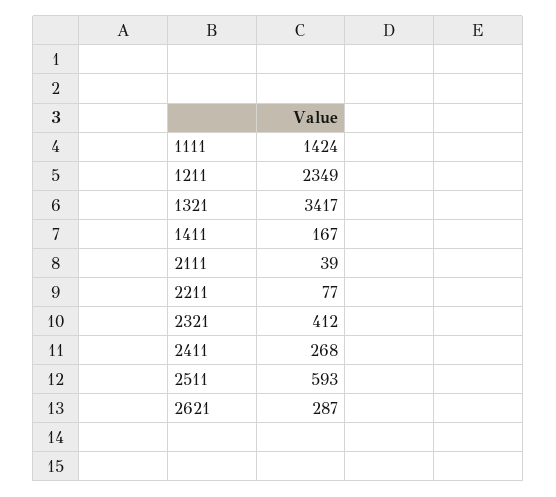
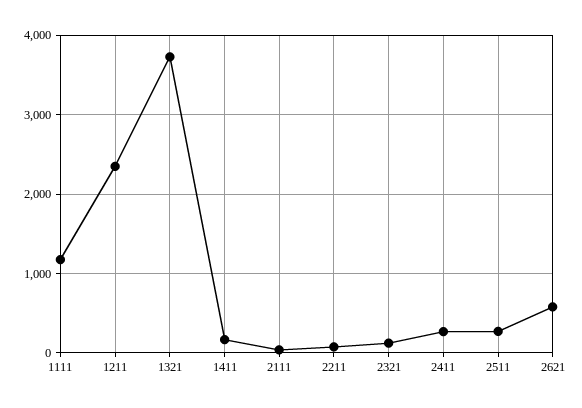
  {
-   "1111": 1424,
+   "1111": 1200,
    "1211": 2349,
-   "1321": 3417,
+   "1321": 3700,
    "1411": 167,
    "2111": 39,
    "2211": 77,
-   "2321": 412,
+   "2321": 100,
    "2411": 268,
-   "2511": 593,
+   "2511": 300,
-   "2621": 287
+   "2621": 600
  }

